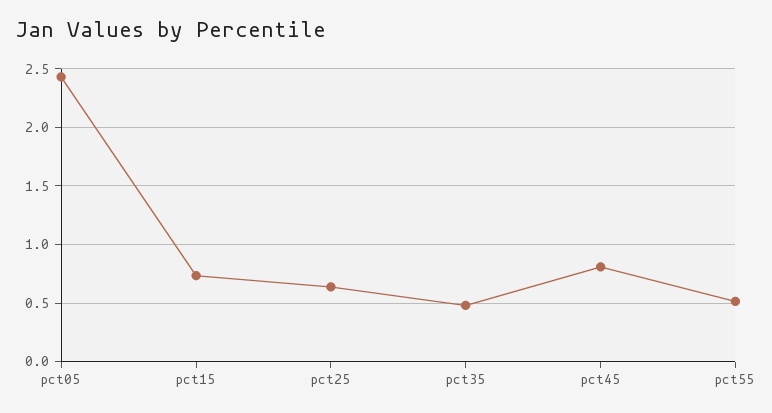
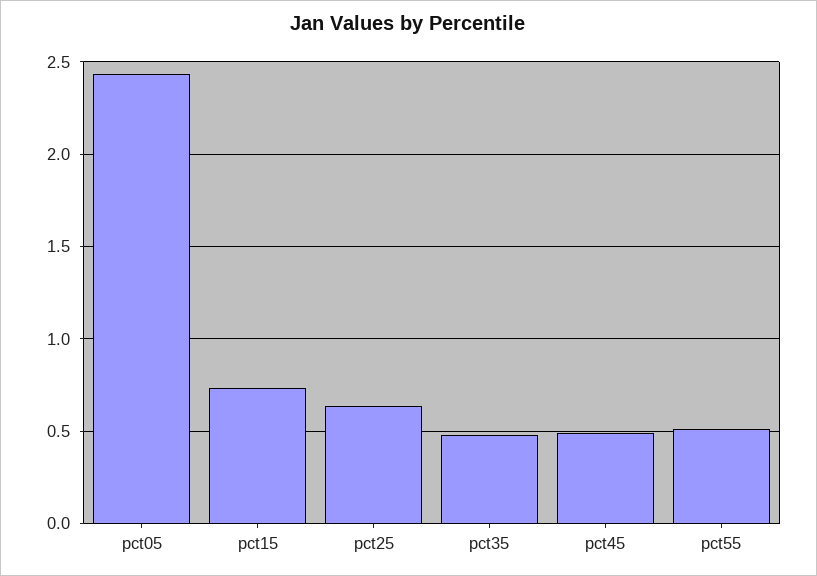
  {
    "pct05": 2.45,
    "pct15": 0.75,
    "pct25": 0.65,
    "pct35": 0.5,
-   "pct45": 0.8,
+   "pct45": 0.5,
    "pct55": 0.5
  }

